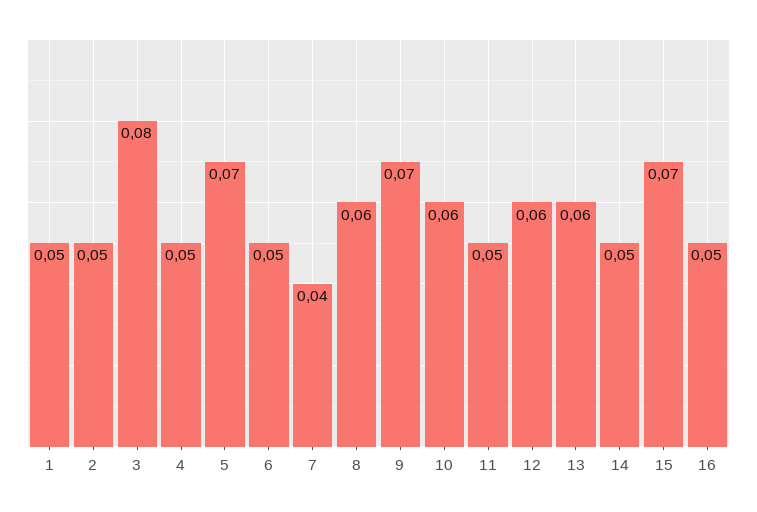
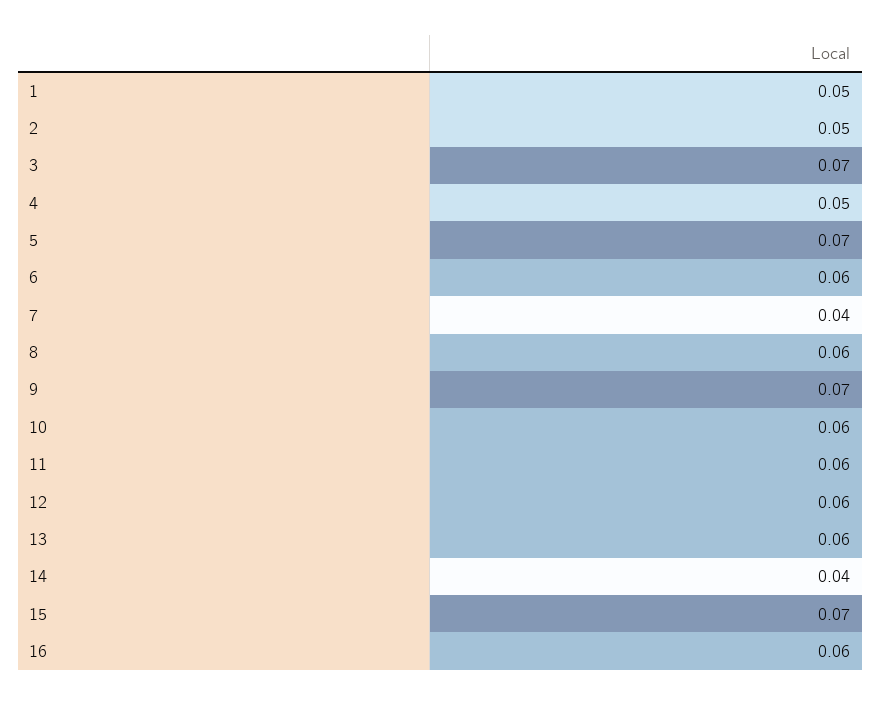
  {
    "1": 0.05,
    "2": 0.05,
-   "3": 0.08,
+   "3": 0.07,
    "4": 0.05,
    "5": 0.07,
-   "6": 0.05,
+   "6": 0.06,
    "7": 0.04,
    "8": 0.06,
    "9": 0.07,
    "10": 0.06,
-   "11": 0.05,
+   "11": 0.06,
    "12": 0.06,
    "13": 0.06,
-   "14": 0.05,
+   "14": 0.04,
    "15": 0.07,
-   "16": 0.05
+   "16": 0.06
  }

